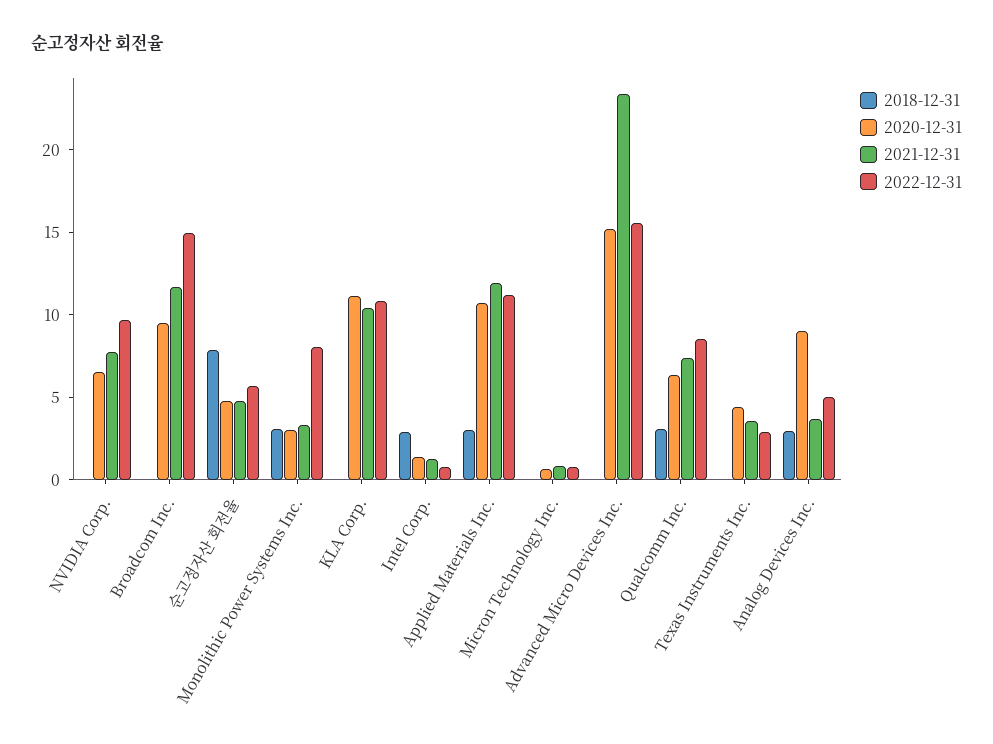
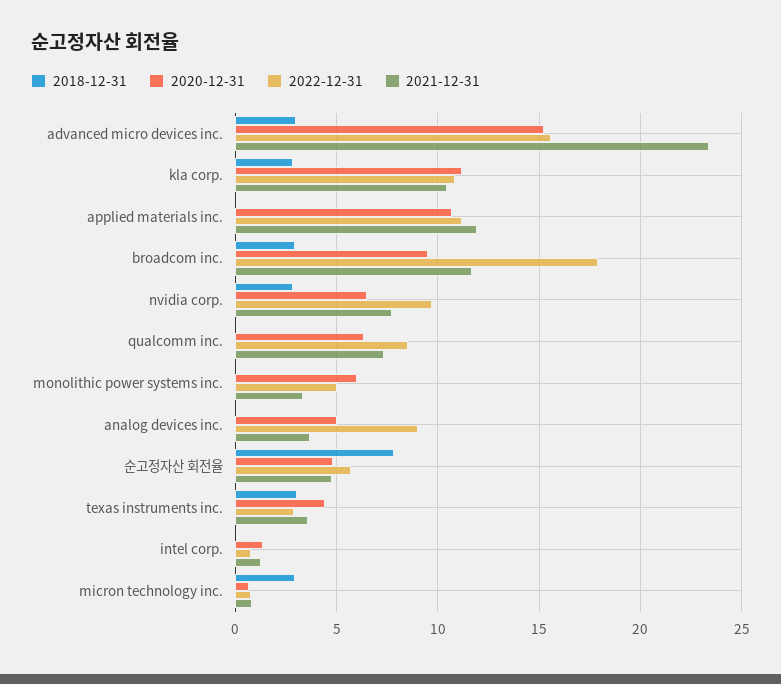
  {
    "2018-12-31": {
-     "NVIDIA Corp.": 0,
+     "NVIDIA Corp.": 3,
-     "Broadcom Inc.": 0,
+     "Broadcom Inc.": 3,
      "순고정자산 회전율": 8,
-     "Monolithic Power Systems Inc.": 3,
+     "Monolithic Power Systems Inc.": 0,
-     "KLA Corp.": 0,
+     "KLA Corp.": 3,
-     "Intel Corp.": 3,
+     "Intel Corp.": 0,
-     "Applied Materials Inc.": 3,
+     "Applied Materials Inc.": 0,
-     "Micron Technology Inc.": 0,
+     "Micron Technology Inc.": 3,
-     "Advanced Micro Devices Inc.": 0,
+     "Advanced Micro Devices Inc.": 3,
-     "Qualcomm Inc.": 3,
+     "Qualcomm Inc.": 0,
-     "Texas Instruments Inc.": 0,
+     "Texas Instruments Inc.": 3,
-     "Analog Devices Inc.": 3
+     "Analog Devices Inc.": 0
    },
    "2020-12-31": {
      "NVIDIA Corp.": 6.5,
      "Broadcom Inc.": 9.5,
      "순고정자산 회전율": 5,
-     "Monolithic Power Systems Inc.": 3,
+     "Monolithic Power Systems Inc.": 6,
      "KLA Corp.": 11,
      "Intel Corp.": 1.5,
      "Applied Materials Inc.": 10.5,
      "Micron Technology Inc.": 0.5,
      "Advanced Micro Devices Inc.": 15,
      "Qualcomm Inc.": 6.5,
      "Texas Instruments Inc.": 4.5,
-     "Analog Devices Inc.": 9
+     "Analog Devices Inc.": 5
    },
    "2021-12-31": {
      "NVIDIA Corp.": 8,
      "Broadcom Inc.": 11.5,
      "순고정자산 회전율": 5,
      "Monolithic Power Systems Inc.": 3.5,
      "KLA Corp.": 10.5,
      "Intel Corp.": 1.5,
      "Applied Materials Inc.": 12,
      "Micron Technology Inc.": 1,
      "Advanced Micro Devices Inc.": 23.5,
      "Qualcomm Inc.": 7.5,
      "Texas Instruments Inc.": 3.5,
      "Analog Devices Inc.": 3.5
    },
    "2022-12-31": {
      "NVIDIA Corp.": 9.5,
-     "Broadcom Inc.": 15,
+     "Broadcom Inc.": 18,
      "순고정자산 회전율": 5.5,
-     "Monolithic Power Systems Inc.": 8,
+     "Monolithic Power Systems Inc.": 5,
      "KLA Corp.": 11,
      "Intel Corp.": 1,
      "Applied Materials Inc.": 11,
      "Micron Technology Inc.": 1,
      "Advanced Micro Devices Inc.": 15.5,
      "Qualcomm Inc.": 8.5,
      "Texas Instruments Inc.": 3,
-     "Analog Devices Inc.": 5
+     "Analog Devices Inc.": 9
    }
  }

